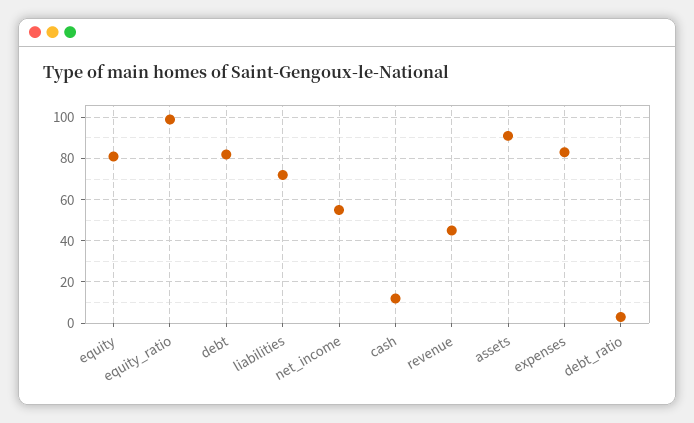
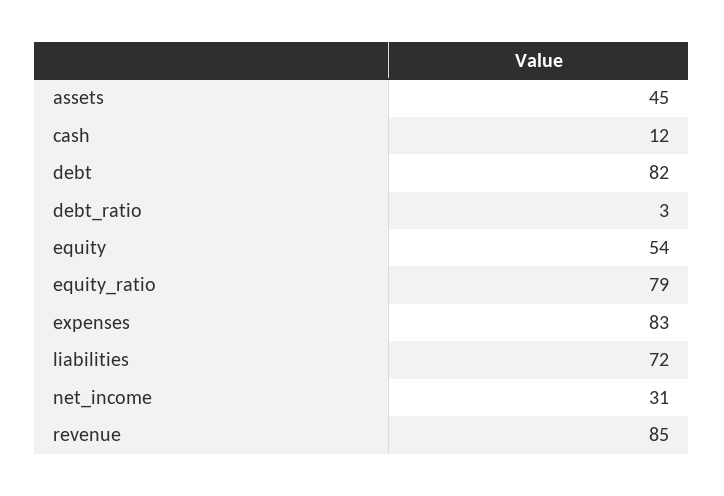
  {
-   "equity": 80,
+   "equity": 54,
-   "equity_ratio": 100,
+   "equity_ratio": 79,
    "debt": 82,
    "liabilities": 72,
-   "net_income": 55,
+   "net_income": 31,
    "cash": 12,
-   "revenue": 45,
+   "revenue": 85,
-   "assets": 90,
+   "assets": 45,
    "expenses": 83,
    "debt_ratio": 3
  }

